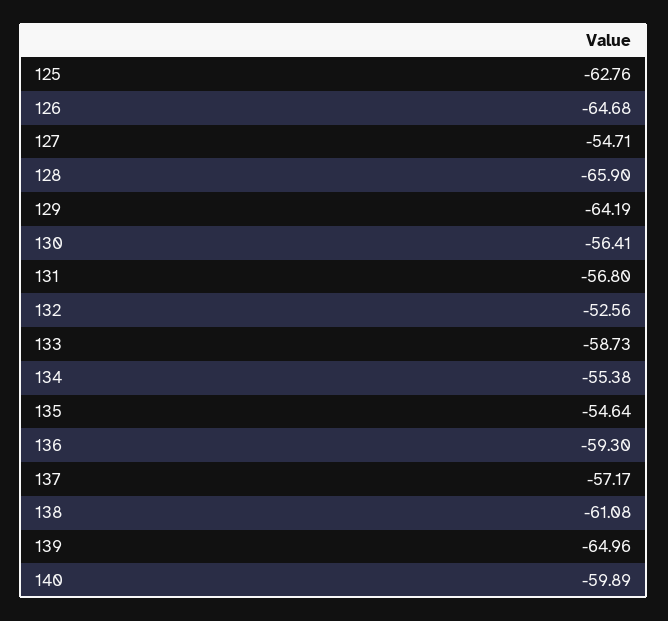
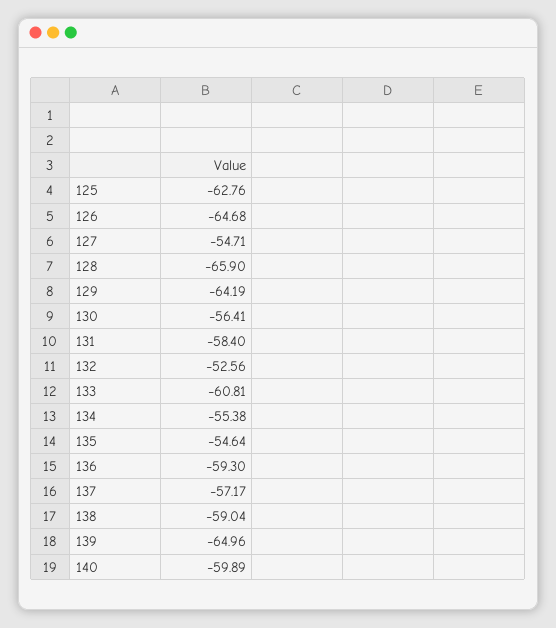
  {
    "125": -62.76,
    "126": -64.68,
    "127": -54.71,
    "128": -65.9,
    "129": -64.19,
    "130": -56.41,
-   "131": -56.8,
+   "131": -58.4,
    "132": -52.56,
-   "133": -58.73,
+   "133": -60.81,
    "134": -55.38,
    "135": -54.64,
    "136": -59.3,
    "137": -57.17,
-   "138": -61.08,
+   "138": -59.04,
    "139": -64.96,
    "140": -59.89
  }

